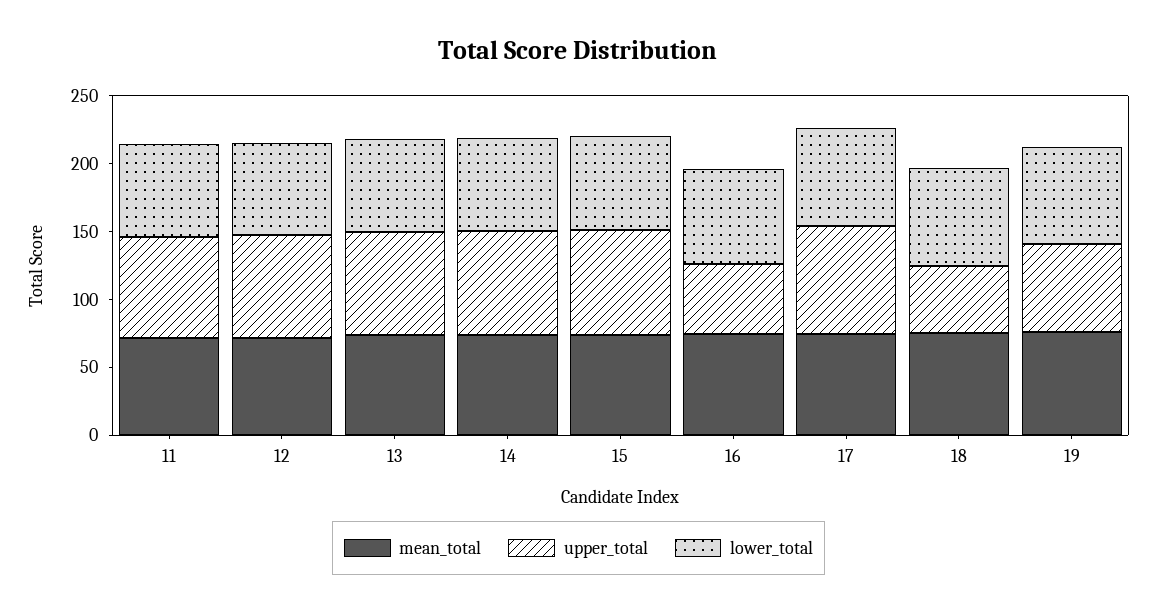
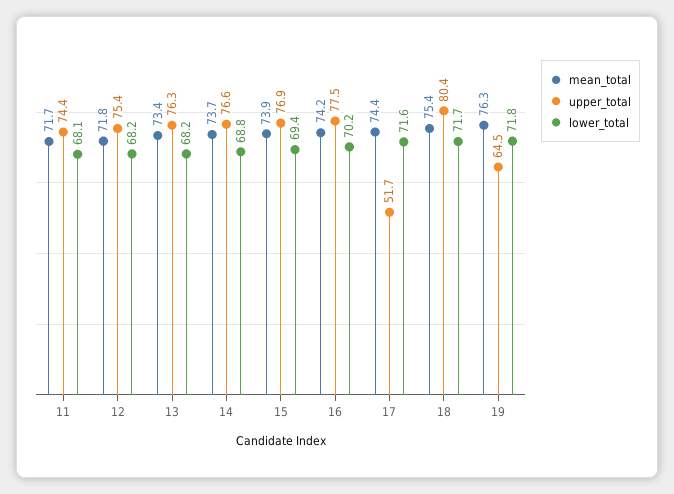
  {
    "mean_total": {
      "11": 71.7,
      "12": 71.8,
      "13": 73.4,
      "14": 73.7,
      "15": 73.9,
      "16": 74.2,
      "17": 74.4,
      "18": 75.4,
      "19": 76.3
    },
    "upper_total": {
      "11": 74.4,
      "12": 75.4,
      "13": 76.3,
      "14": 76.6,
      "15": 76.9,
-     "16": 50,
+     "16": 77.5,
-     "17": 80,
+     "17": 51.7,
-     "18": 50,
+     "18": 80.4,
      "19": 64.5
    },
    "lower_total": {
      "11": 68.1,
      "12": 68.2,
      "13": 68.2,
      "14": 68.8,
      "15": 69.4,
      "16": 70.2,
      "17": 71.6,
      "18": 71.7,
      "19": 71.8
    }
  }

